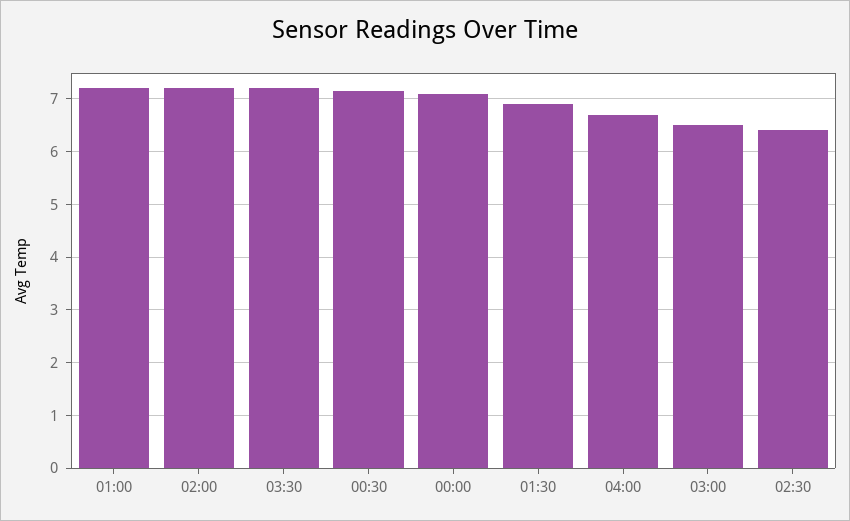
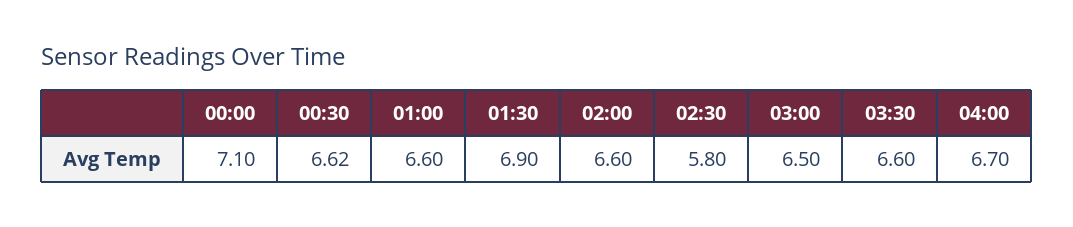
  {
-   "01:00": 7.2,
+   "01:00": 6.6,
-   "02:00": 7.2,
+   "02:00": 6.6,
-   "03:30": 7.2,
+   "03:30": 6.6,
-   "00:30": 7.2,
+   "00:30": 6.62,
    "00:00": 7.1,
    "01:30": 6.9,
    "04:00": 6.7,
    "03:00": 6.5,
-   "02:30": 6.4
+   "02:30": 5.8
  }

